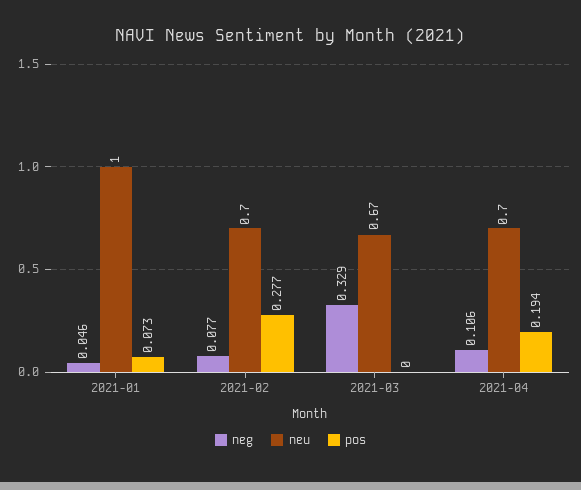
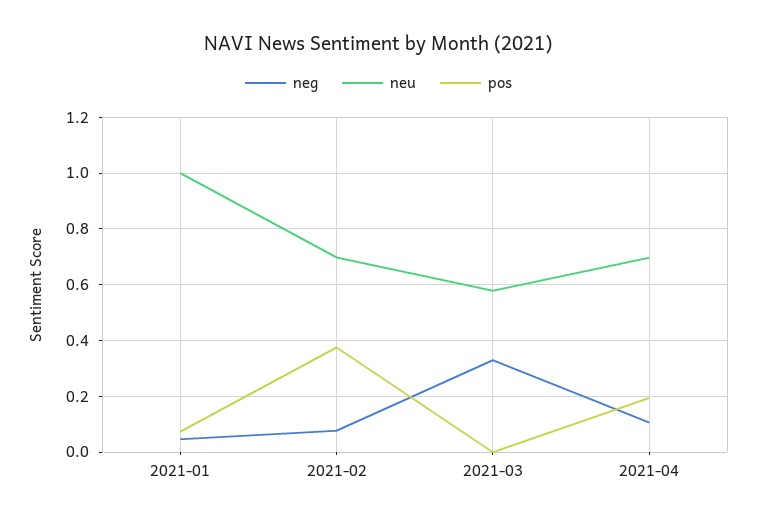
  {
    "neg": {
      "2021-01": 0.046,
      "2021-02": 0.077,
      "2021-03": 0.329,
      "2021-04": 0.106
    },
    "neu": {
      "2021-01": 1,
      "2021-02": 0.7,
-     "2021-03": 0.67,
+     "2021-03": 0.575,
      "2021-04": 0.7
    },
    "pos": {
      "2021-01": 0.073,
-     "2021-02": 0.277,
+     "2021-02": 0.375,
      "2021-03": 0,
      "2021-04": 0.194
    }
  }

